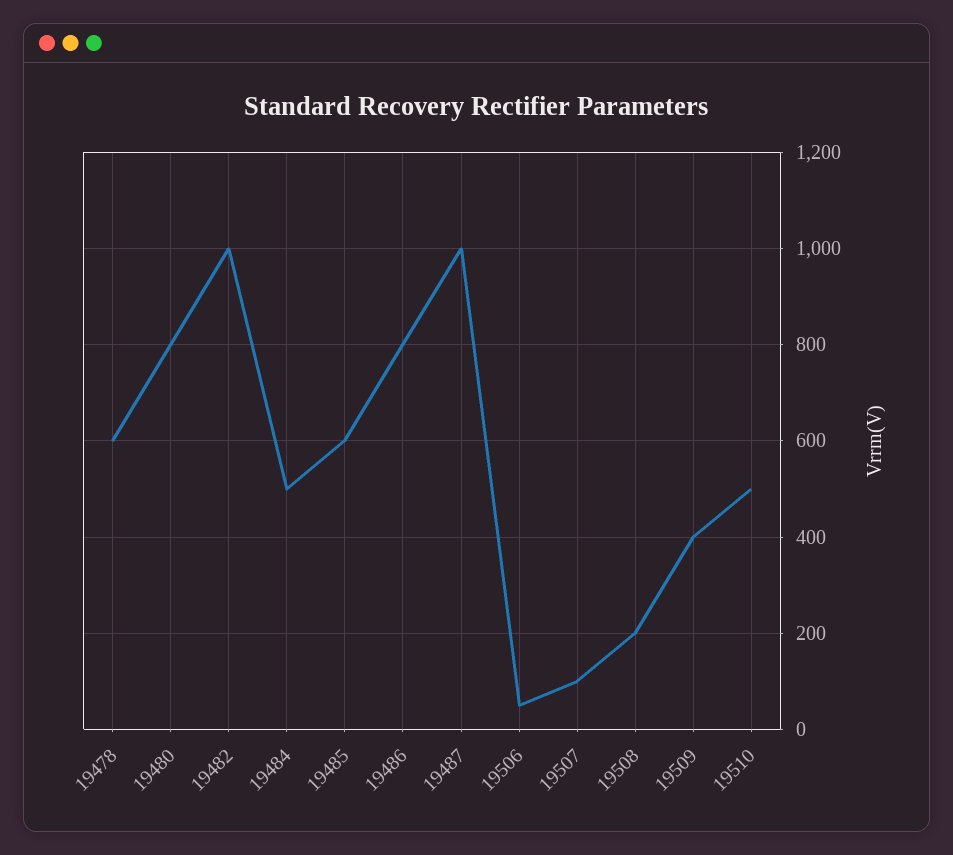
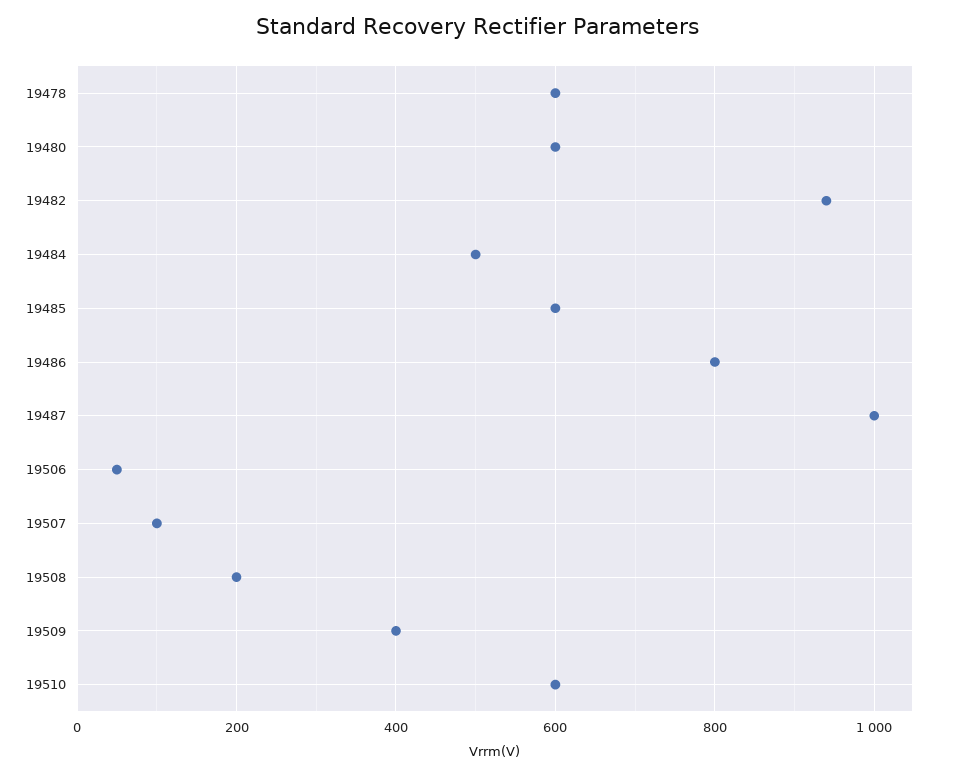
  {
    "19478": 600,
-   "19480": 800,
+   "19480": 600,
-   "19482": 1000,
+   "19482": 940,
    "19484": 500,
    "19485": 600,
    "19486": 800,
    "19487": 1000,
    "19506": 60,
    "19507": 100,
    "19508": 200,
    "19509": 400,
-   "19510": 500
+   "19510": 600
  }

